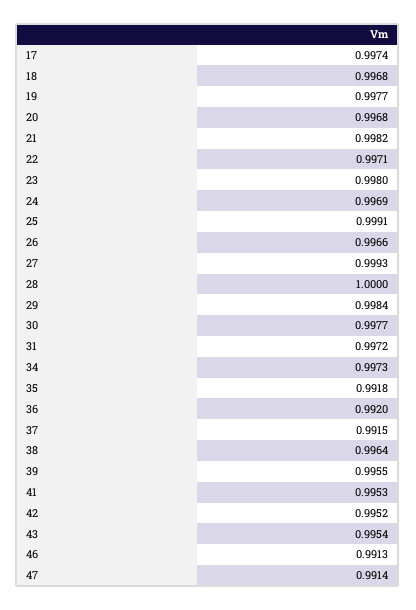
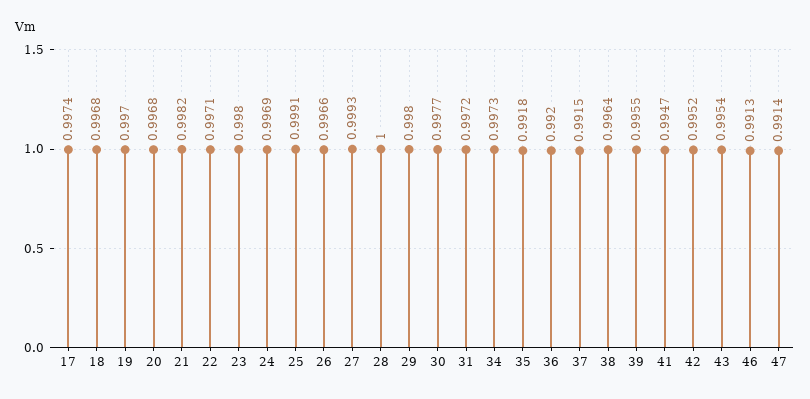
  {
    "17": 0.9974,
    "18": 0.9968,
-   "19": 0.9977,
+   "19": 0.997,
    "20": 0.9968,
    "21": 0.9982,
    "22": 0.9971,
    "23": 0.998,
    "24": 0.9969,
    "25": 0.9991,
    "26": 0.9966,
    "27": 0.9993,
    "28": 1,
-   "29": 0.9984,
+   "29": 0.998,
    "30": 0.9977,
    "31": 0.9972,
    "34": 0.9973,
    "35": 0.9918,
    "36": 0.992,
    "37": 0.9915,
    "38": 0.9964,
    "39": 0.9955,
-   "41": 0.9953,
+   "41": 0.9947,
    "42": 0.9952,
    "43": 0.9954,
    "46": 0.9913,
    "47": 0.9914
  }

